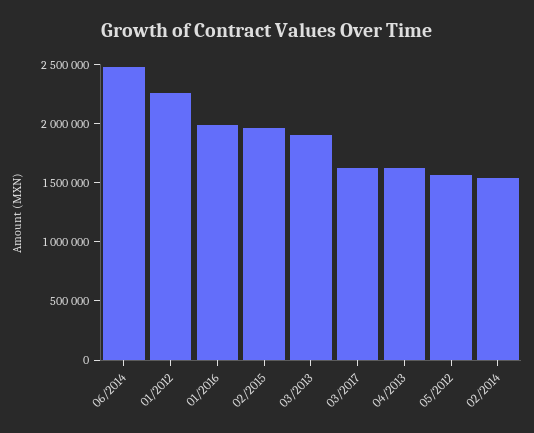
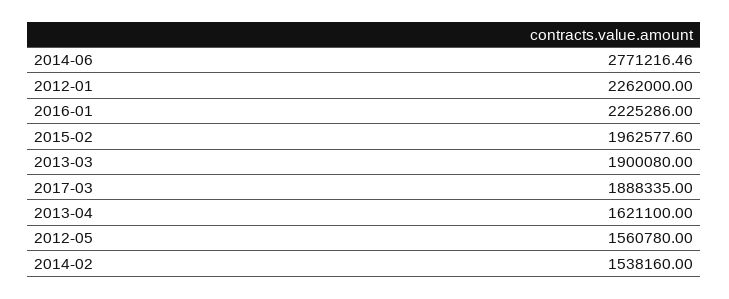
  {
-   "06/2014": 2500000,
+   "06/2014": 2771216.46,
    "01/2012": 2262000,
-   "01/2016": 2000000,
+   "01/2016": 2225286,
    "02/2015": 1962577.6,
    "03/2013": 1900080,
-   "03/2017": 1600000,
+   "03/2017": 1888335,
    "04/2013": 1621100,
    "05/2012": 1560780,
    "02/2014": 1538160
  }

